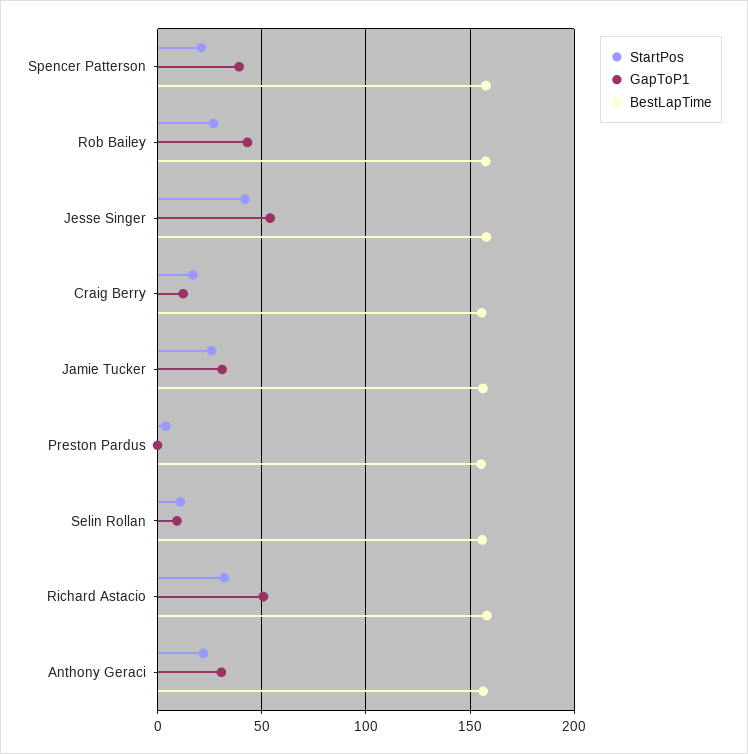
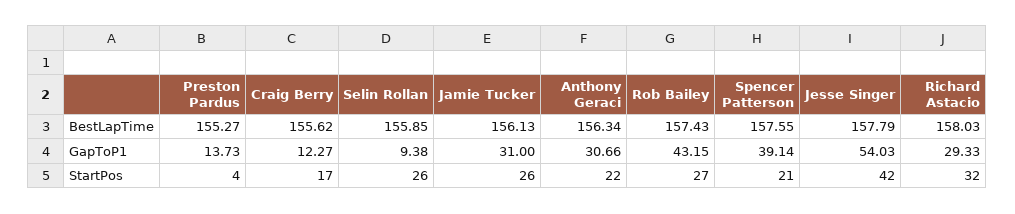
  {
    "StartPos": {
      "Spencer Patterson": 21,
      "Rob Bailey": 27,
      "Jesse Singer": 42,
      "Craig Berry": 17,
      "Jamie Tucker": 26,
      "Preston Pardus": 4,
-     "Selin Rollan": 10,
+     "Selin Rollan": 26,
      "Richard Astacio": 32,
      "Anthony Geraci": 22
    },
    "GapToP1": {
      "Spencer Patterson": 39.14,
      "Rob Bailey": 43.15,
      "Jesse Singer": 54.03,
      "Craig Berry": 12.27,
      "Jamie Tucker": 31,
-     "Preston Pardus": 0,
+     "Preston Pardus": 13.73,
      "Selin Rollan": 9.38,
-     "Richard Astacio": 50,
+     "Richard Astacio": 29.33,
      "Anthony Geraci": 30.66
    },
    "BestLapTime": {
      "Spencer Patterson": 157.55,
      "Rob Bailey": 157.43,
      "Jesse Singer": 157.79,
      "Craig Berry": 155.62,
      "Jamie Tucker": 156.13,
      "Preston Pardus": 155.27,
      "Selin Rollan": 155.85,
      "Richard Astacio": 158.03,
      "Anthony Geraci": 156.34
    }
  }

